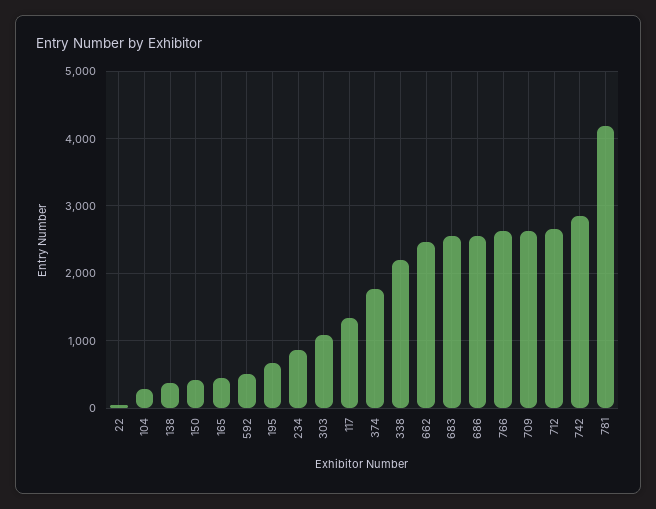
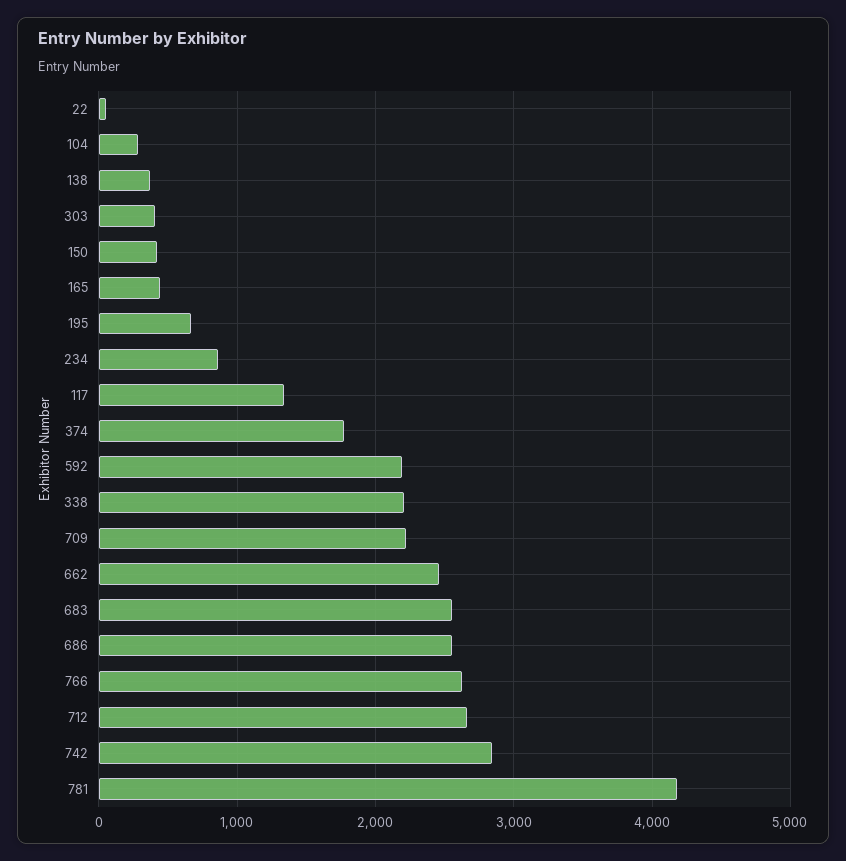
  {
    "22": 100,
    "104": 300,
    "138": 400,
    "150": 400,
    "165": 400,
-   "592": 500,
+   "592": 2200,
    "195": 700,
    "234": 900,
-   "303": 1100,
+   "303": 400,
    "117": 1300,
    "374": 1800,
    "338": 2200,
    "662": 2500,
    "683": 2600,
    "686": 2600,
    "766": 2600,
-   "709": 2600,
+   "709": 2200,
    "712": 2700,
    "742": 2800,
    "781": 4200
  }

